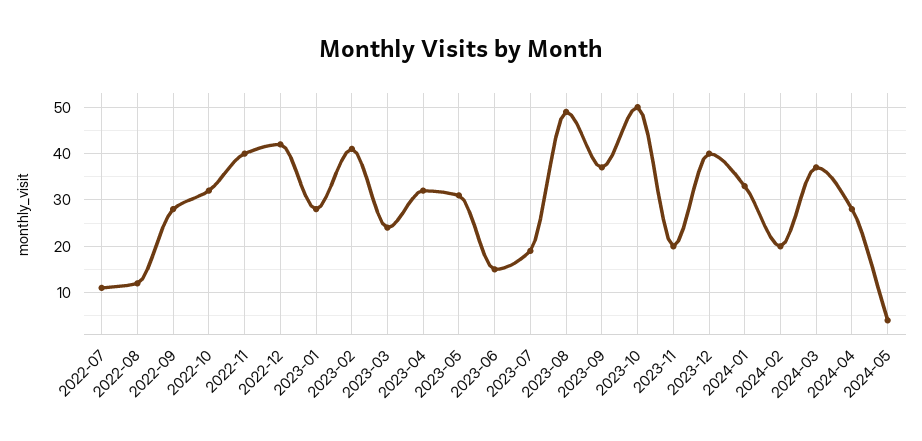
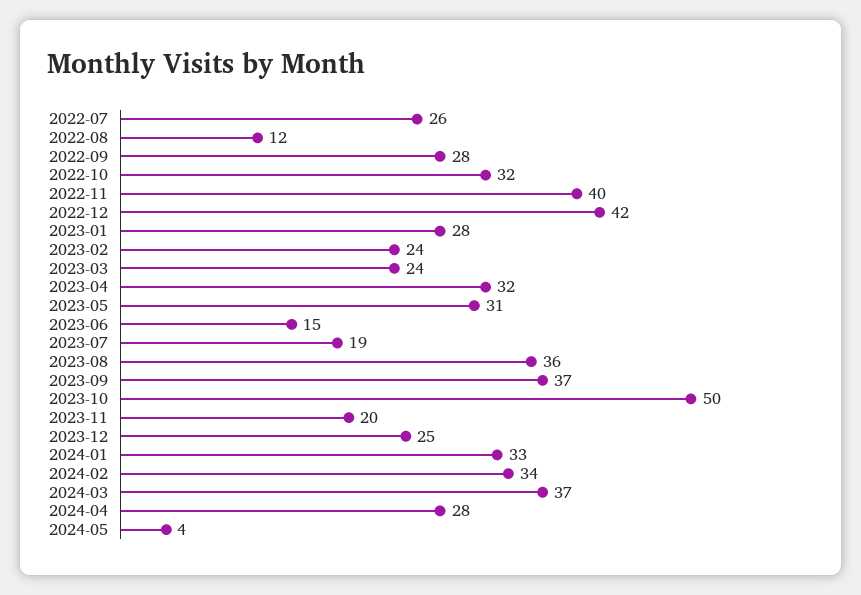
  {
-   "2022-07": 10,
+   "2022-07": 26,
    "2022-08": 12,
    "2022-09": 28,
    "2022-10": 32,
    "2022-11": 40,
    "2022-12": 42,
    "2023-01": 28,
-   "2023-02": 40,
+   "2023-02": 24,
    "2023-03": 24,
    "2023-04": 32,
    "2023-05": 31,
    "2023-06": 15,
    "2023-07": 19,
-   "2023-08": 50,
+   "2023-08": 36,
    "2023-09": 37,
    "2023-10": 50,
    "2023-11": 20,
-   "2023-12": 40,
+   "2023-12": 25,
    "2024-01": 33,
-   "2024-02": 20,
+   "2024-02": 34,
    "2024-03": 37,
    "2024-04": 28,
    "2024-05": 4
  }

